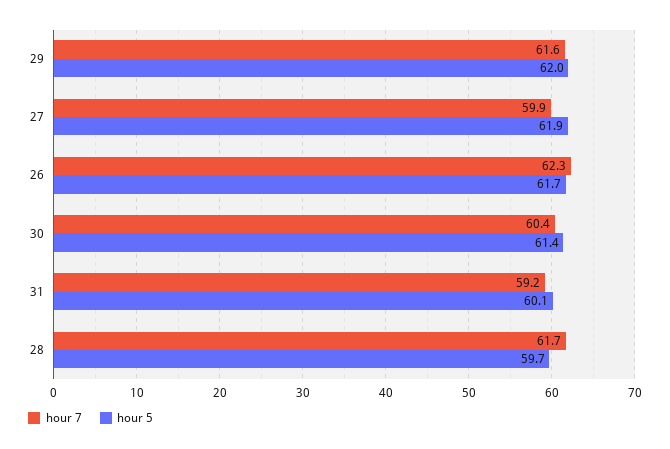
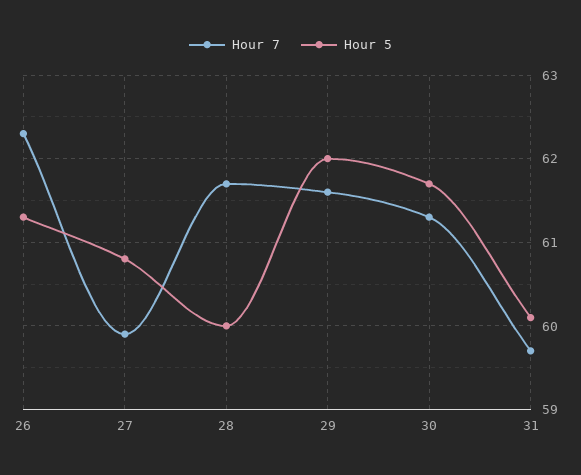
  {
    "hour 7": {
      "29": 61.6,
      "27": 59.9,
      "26": 62.3,
-     "30": 60.4,
+     "30": 61.3,
-     "31": 59.2,
+     "31": 59.7,
      "28": 61.7
    },
    "hour 5": {
      "29": 62,
-     "27": 61.9,
+     "27": 60.8,
-     "26": 61.7,
+     "26": 61.3,
-     "30": 61.4,
+     "30": 61.7,
      "31": 60.1,
-     "28": 59.7
+     "28": 60
    }
  }

